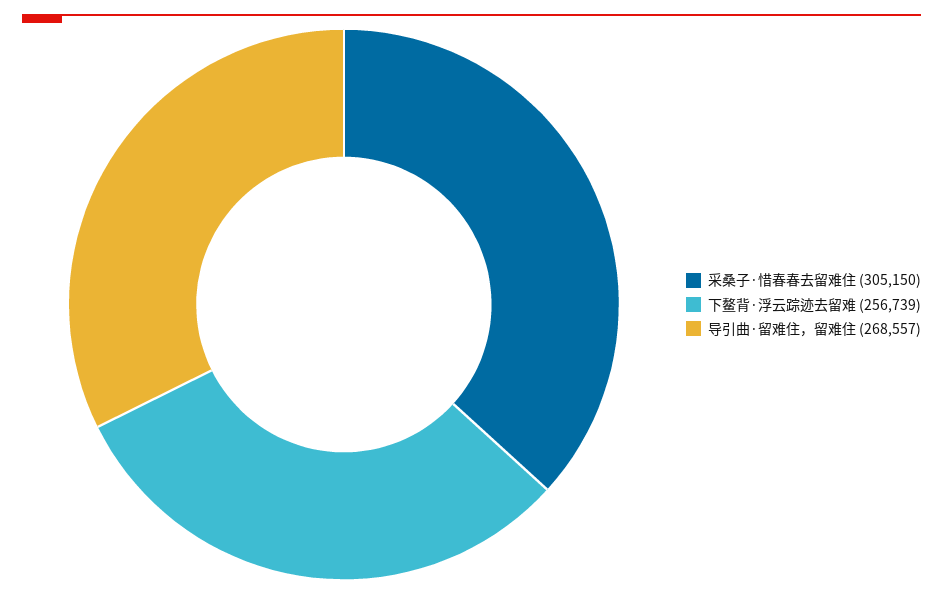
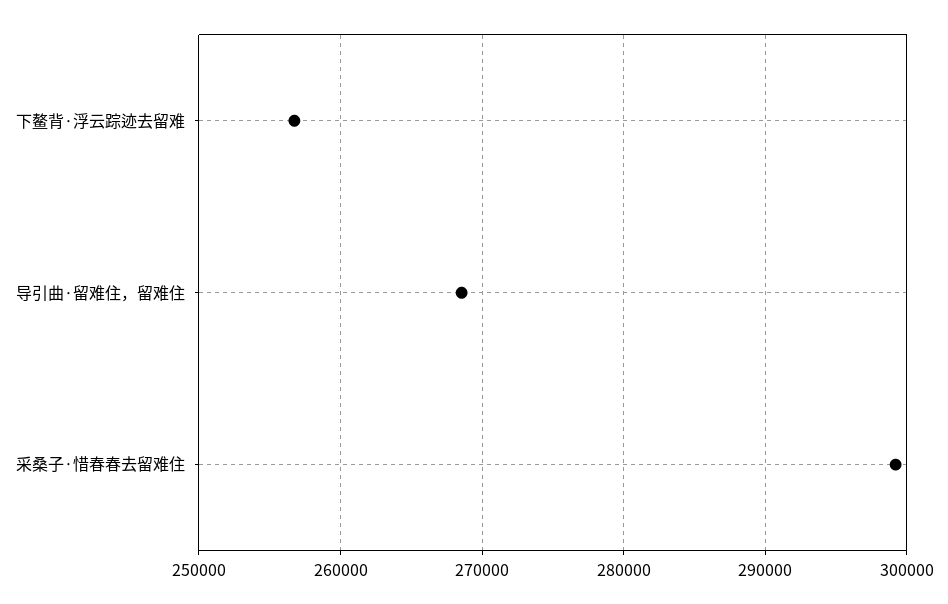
  {
-   "采桑子·惜春春去留难住": 305150,
+   "采桑子·惜春春去留难住": 299000,
    "下鳌背·浮云踪迹去留难": 256739,
    "导引曲·留难住，留难住": 268557
  }

